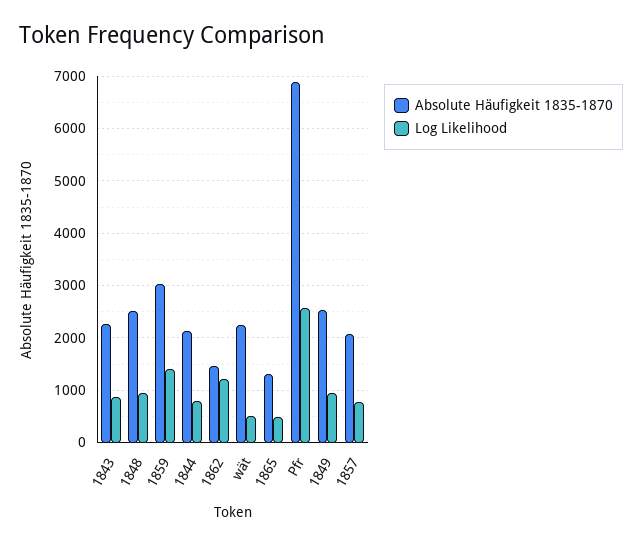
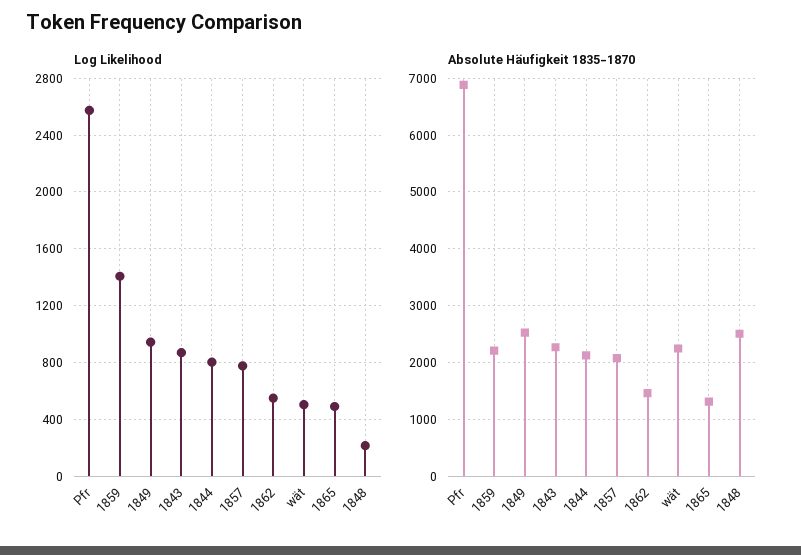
  {
    "Absolute Häufigkeit 1835-1870": {
      "1843": 2200,
      "1848": 2600,
-     "1859": 3000,
+     "1859": 2200,
      "1844": 2200,
      "1862": 1400,
      "wät": 2200,
      "1865": 1400,
      "Pfr": 6800,
      "1849": 2600,
      "1857": 2000
    },
    "Log Likelihood": {
      "1843": 850,
-     "1848": 1000,
+     "1848": 200,
      "1859": 1400,
      "1844": 800,
-     "1862": 1200,
+     "1862": 550,
      "wät": 500,
      "1865": 500,
      "Pfr": 2550,
      "1849": 950,
      "1857": 800
    }
  }

